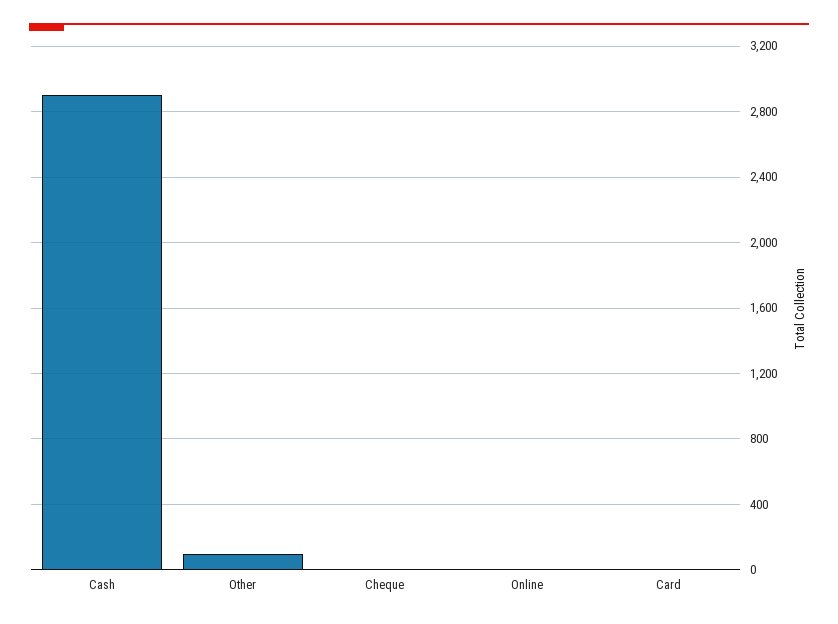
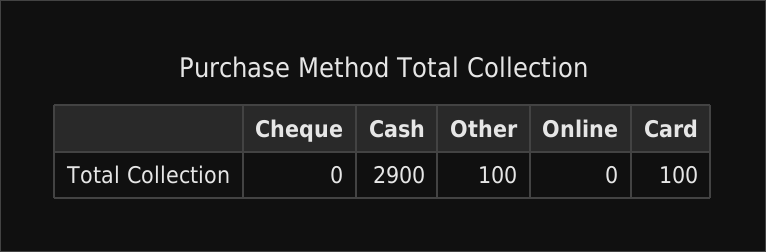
  {
    "Cash": 2900,
    "Other": 100,
    "Cheque": 0,
    "Online": 0,
-   "Card": 0
+   "Card": 100
  }

